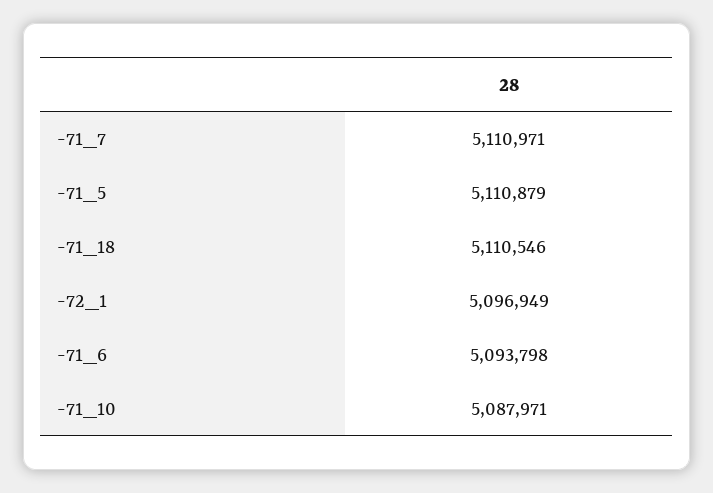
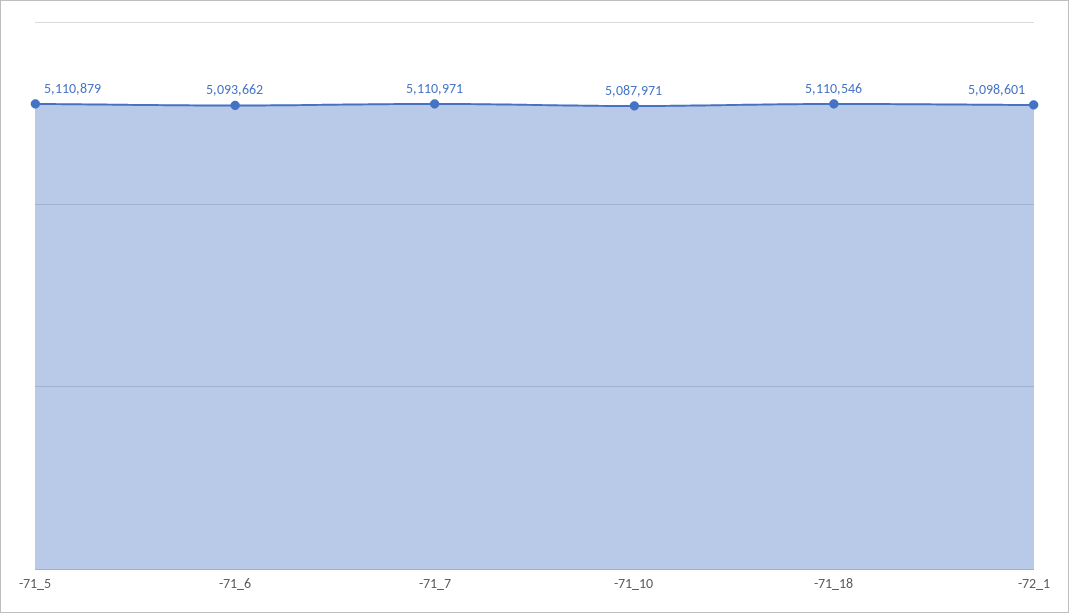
  {
    "-71_7": 5110971,
    "-71_5": 5110879,
    "-71_18": 5110546,
-   "-72_1": 5096949,
+   "-72_1": 5098601,
-   "-71_6": 5093798,
+   "-71_6": 5093662,
    "-71_10": 5087971
  }

